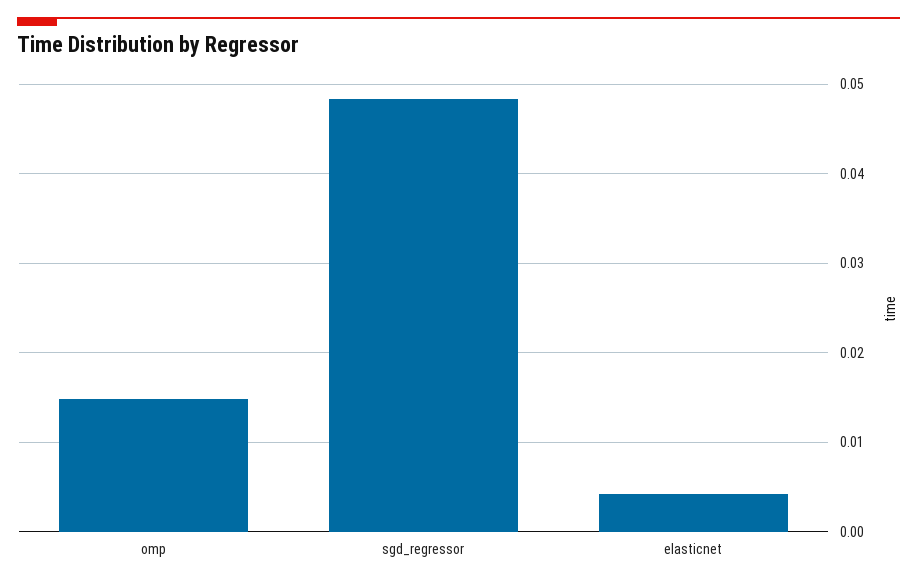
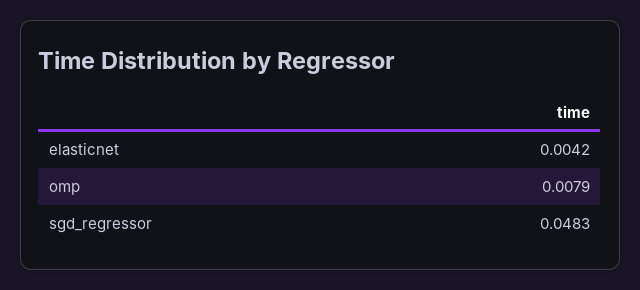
  {
-   "omp": 0.015,
+   "omp": 0.0079,
    "sgd_regressor": 0.0483,
    "elasticnet": 0.0042
  }

